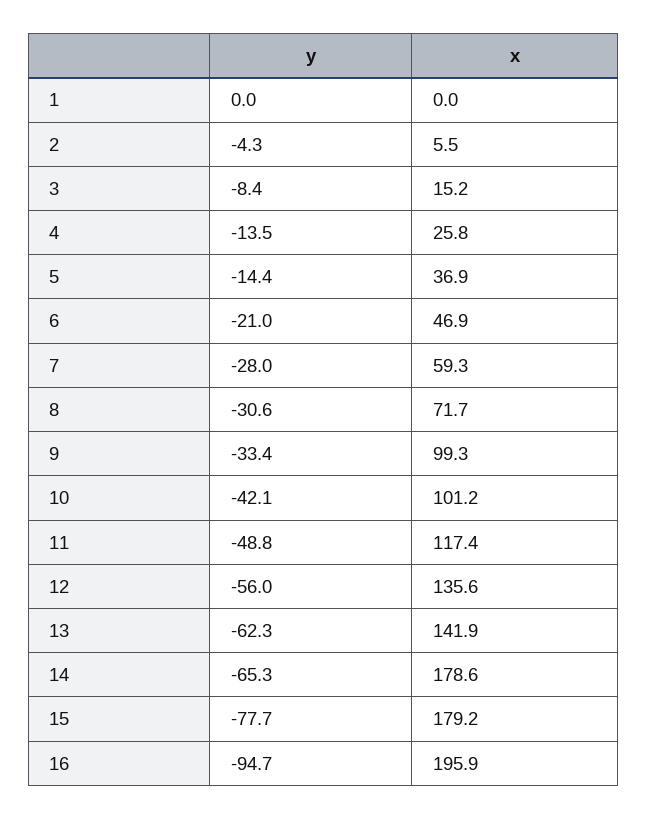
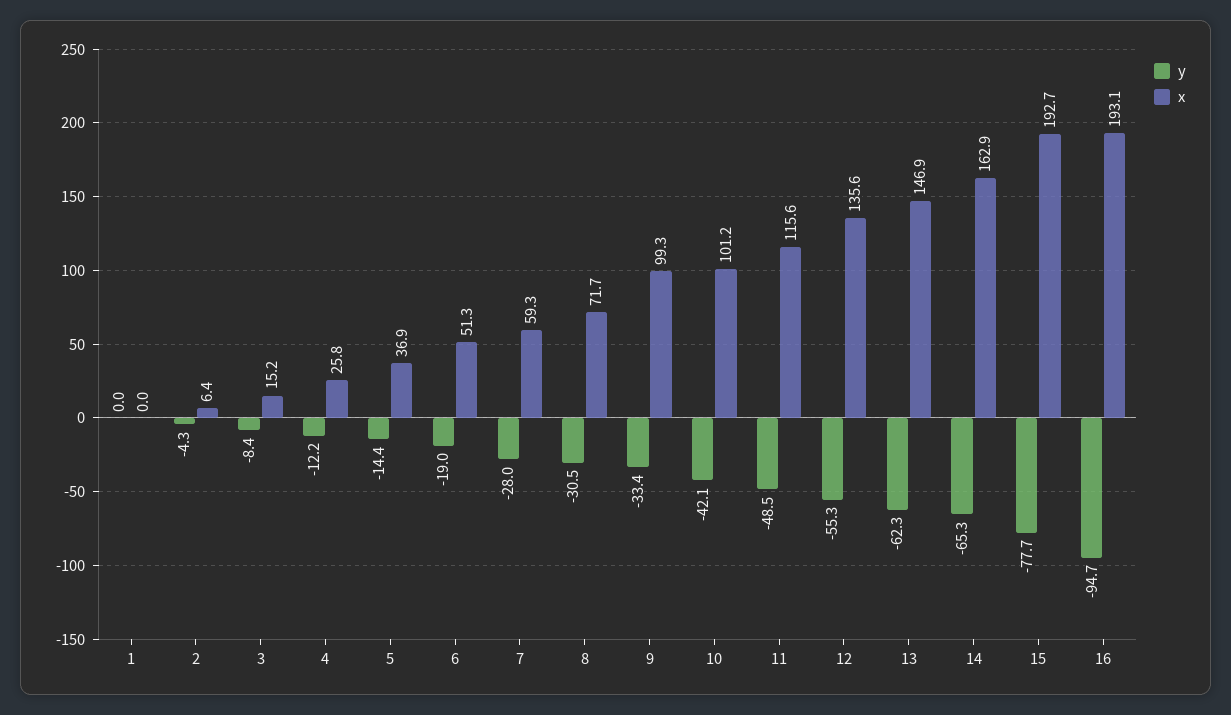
  {
    "y": {
      "1": 0,
      "2": -4.3,
      "3": -8.4,
-     "4": -13.5,
+     "4": -12.2,
      "5": -14.4,
-     "6": -21,
+     "6": -19,
      "7": -28,
-     "8": -30.6,
+     "8": -30.5,
      "9": -33.4,
      "10": -42.1,
-     "11": -48.8,
+     "11": -48.5,
-     "12": -56,
+     "12": -55.3,
      "13": -62.3,
      "14": -65.3,
      "15": -77.7,
      "16": -94.7
    },
    "x": {
      "1": 0,
-     "2": 5.5,
+     "2": 6.4,
      "3": 15.2,
      "4": 25.8,
      "5": 36.9,
-     "6": 46.9,
+     "6": 51.3,
      "7": 59.3,
      "8": 71.7,
      "9": 99.3,
      "10": 101.2,
-     "11": 117.4,
+     "11": 115.6,
      "12": 135.6,
-     "13": 141.9,
+     "13": 146.9,
-     "14": 178.6,
+     "14": 162.9,
-     "15": 179.2,
+     "15": 192.7,
-     "16": 195.9
+     "16": 193.1
    }
  }

